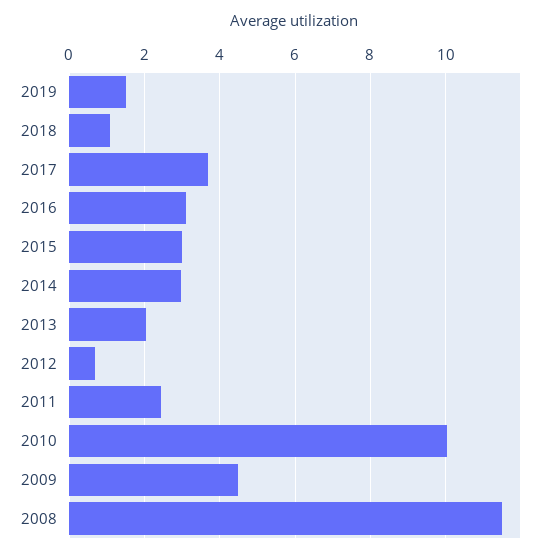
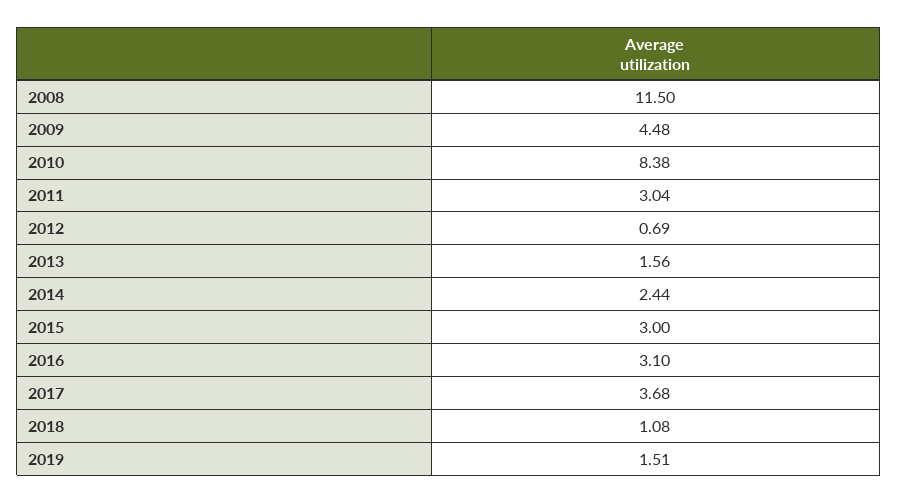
  {
    "2019": 1.51,
    "2018": 1.08,
    "2017": 3.68,
    "2016": 3.1,
    "2015": 3,
-   "2014": 3,
+   "2014": 2.44,
-   "2013": 2,
+   "2013": 1.56,
    "2012": 0.69,
-   "2011": 2.4,
+   "2011": 3.04,
-   "2010": 10,
+   "2010": 8.38,
    "2009": 4.48,
    "2008": 11.5
  }

